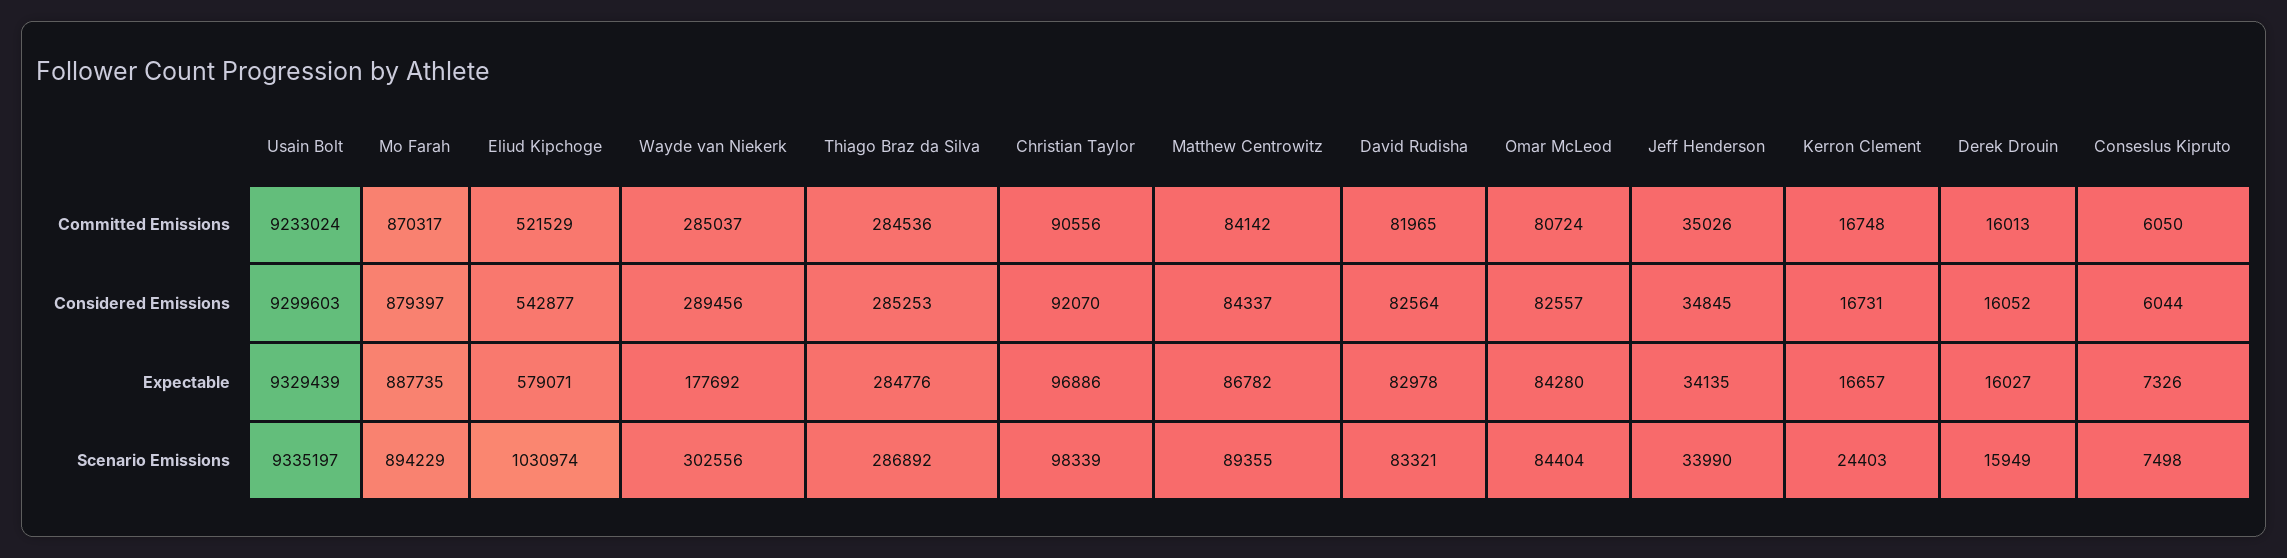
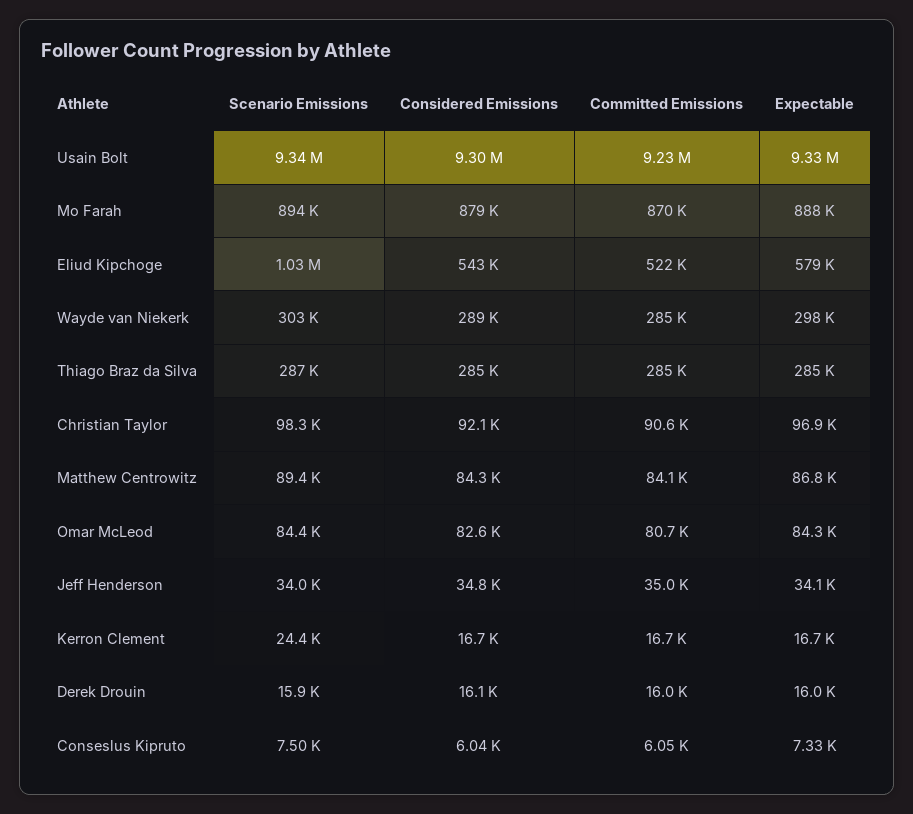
  {
    "Usain Bolt": {
      "Committed Emissions": 9233024,
      "Considered Emissions": 9299603,
      "Expectable": 9329439,
      "Scenario Emissions": 9335197
    },
    "Mo Farah": {
      "Committed Emissions": 870317,
      "Considered Emissions": 879397,
      "Expectable": 887735,
      "Scenario Emissions": 894229
    },
    "Eliud Kipchoge": {
      "Committed Emissions": 521529,
      "Considered Emissions": 542877,
      "Expectable": 579071,
      "Scenario Emissions": 1030974
    },
    "Wayde van Niekerk": {
      "Committed Emissions": 285037,
      "Considered Emissions": 289456,
-     "Expectable": 177692,
+     "Expectable": 298000,
      "Scenario Emissions": 302556
    },
    "Thiago Braz da Silva": {
      "Committed Emissions": 284536,
      "Considered Emissions": 285253,
      "Expectable": 284776,
      "Scenario Emissions": 286892
    },
    "Christian Taylor": {
      "Committed Emissions": 90556,
      "Considered Emissions": 92070,
      "Expectable": 96886,
      "Scenario Emissions": 98339
    },
    "Matthew Centrowitz": {
      "Committed Emissions": 84142,
      "Considered Emissions": 84337,
      "Expectable": 86782,
      "Scenario Emissions": 89355
    },
-   "David Rudisha": {
-     "Committed Emissions": 81965,
-     "Considered Emissions": 82564,
-     "Expectable": 82978,
-     "Scenario Emissions": 83321
-   },
    "Omar McLeod": {
      "Committed Emissions": 80724,
      "Considered Emissions": 82557,
      "Expectable": 84280,
      "Scenario Emissions": 84404
    },
    "Jeff Henderson": {
      "Committed Emissions": 35026,
      "Considered Emissions": 34845,
      "Expectable": 34135,
      "Scenario Emissions": 33990
    },
    "Kerron Clement": {
      "Committed Emissions": 16748,
      "Considered Emissions": 16731,
      "Expectable": 16657,
      "Scenario Emissions": 24403
    },
    "Derek Drouin": {
      "Committed Emissions": 16013,
      "Considered Emissions": 16052,
      "Expectable": 16027,
      "Scenario Emissions": 15949
    },
    "Conseslus Kipruto": {
      "Committed Emissions": 6050,
      "Considered Emissions": 6044,
      "Expectable": 7326,
      "Scenario Emissions": 7498
    }
  }

